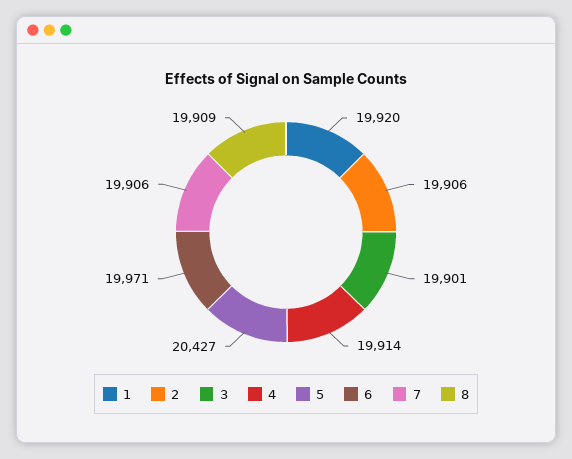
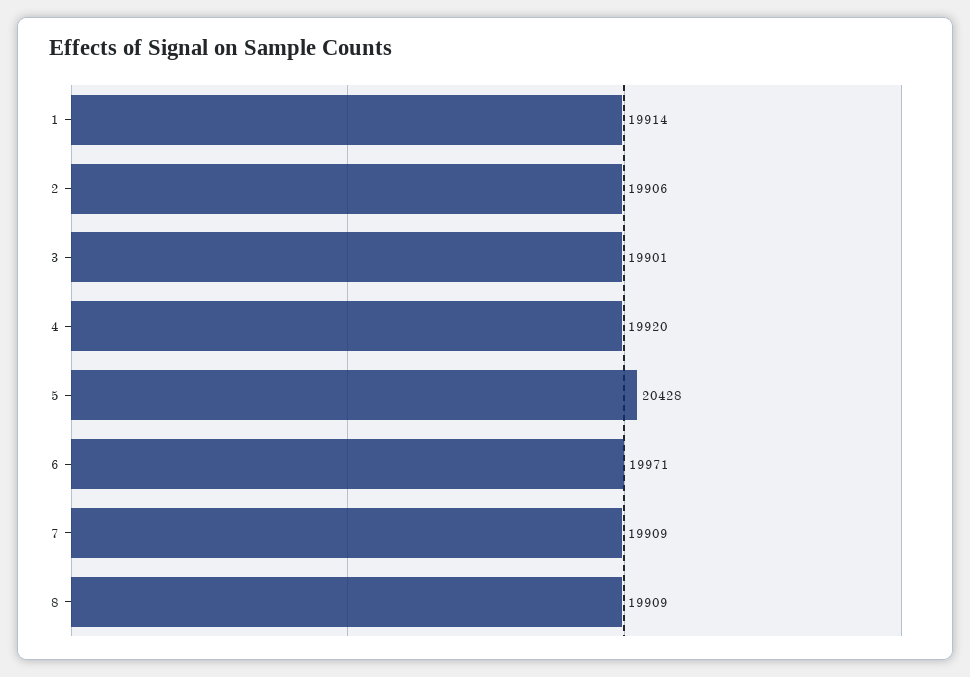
  {
-   "1": 19920,
+   "1": 19914,
    "2": 19906,
    "3": 19901,
-   "4": 19914,
+   "4": 19920,
-   "5": 20427,
+   "5": 20428,
    "6": 19971,
-   "7": 19906,
+   "7": 19909,
    "8": 19909
  }

